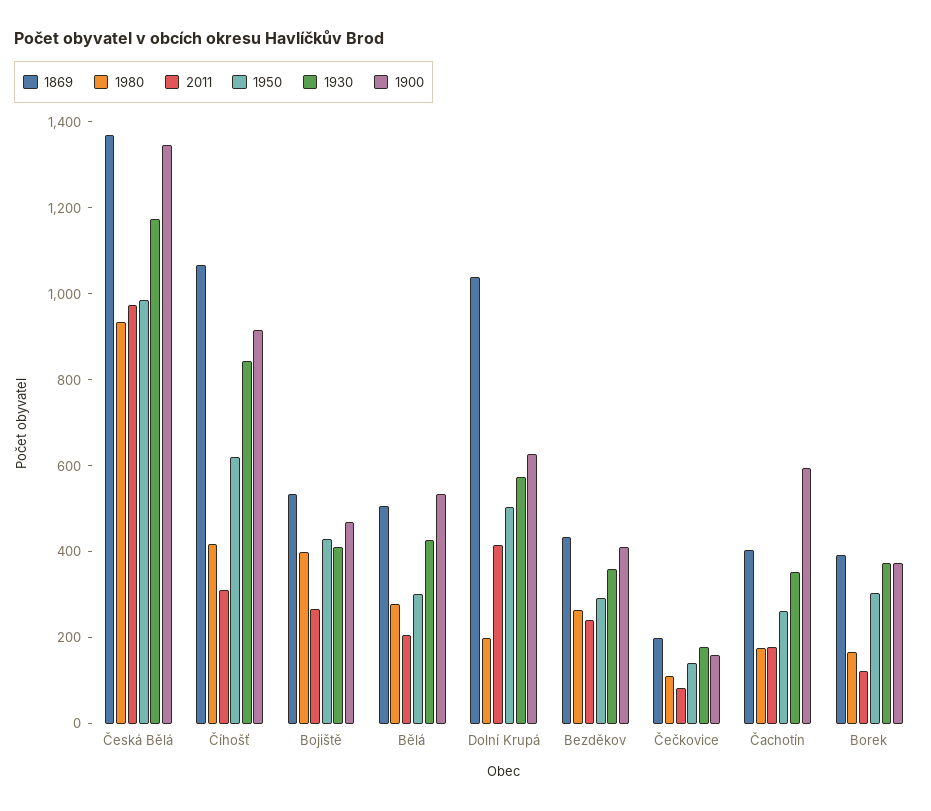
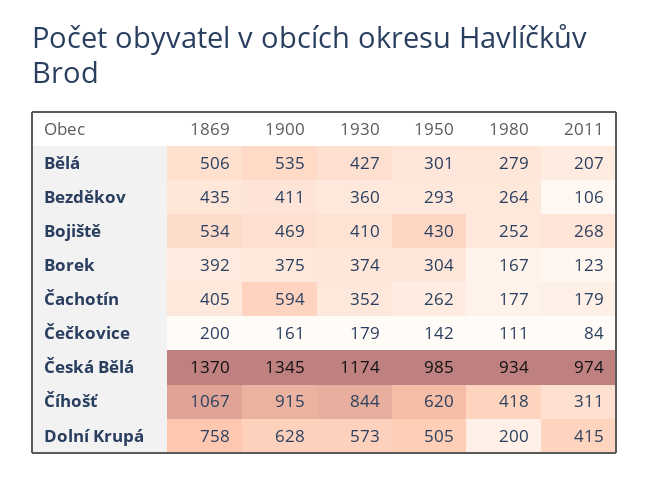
  {
    "1869": {
      "Česká Bělá": 1370,
      "Číhošť": 1067,
      "Bojiště": 534,
      "Bělá": 506,
-     "Dolní Krupá": 1050,
+     "Dolní Krupá": 758,
      "Bezděkov": 435,
      "Čečkovice": 200,
      "Čachotín": 405,
      "Borek": 392
    },
    "1980": {
      "Česká Bělá": 934,
      "Číhošť": 418,
-     "Bojiště": 400,
+     "Bojiště": 252,
      "Bělá": 279,
      "Dolní Krupá": 200,
      "Bezděkov": 264,
      "Čečkovice": 111,
      "Čachotín": 177,
      "Borek": 167
    },
    "2011": {
      "Česká Bělá": 974,
      "Číhošť": 311,
      "Bojiště": 268,
      "Bělá": 207,
      "Dolní Krupá": 415,
-     "Bezděkov": 250,
+     "Bezděkov": 106,
      "Čečkovice": 84,
      "Čachotín": 179,
      "Borek": 123
    },
    "1950": {
      "Česká Bělá": 985,
      "Číhošť": 620,
      "Bojiště": 430,
      "Bělá": 301,
      "Dolní Krupá": 505,
      "Bezděkov": 293,
      "Čečkovice": 142,
      "Čachotín": 262,
      "Borek": 304
    },
    "1930": {
      "Česká Bělá": 1174,
      "Číhošť": 844,
      "Bojiště": 410,
      "Bělá": 427,
      "Dolní Krupá": 573,
      "Bezděkov": 360,
      "Čečkovice": 179,
      "Čachotín": 352,
      "Borek": 374
    },
    "1900": {
      "Česká Bělá": 1345,
      "Číhošť": 915,
      "Bojiště": 469,
      "Bělá": 535,
      "Dolní Krupá": 628,
      "Bezděkov": 411,
      "Čečkovice": 161,
      "Čachotín": 594,
      "Borek": 375
    }
  }

